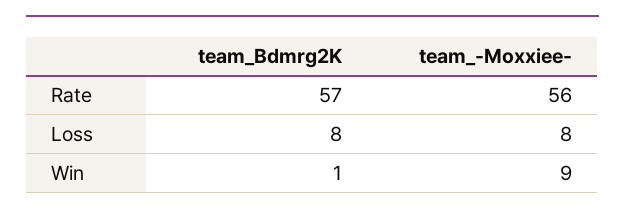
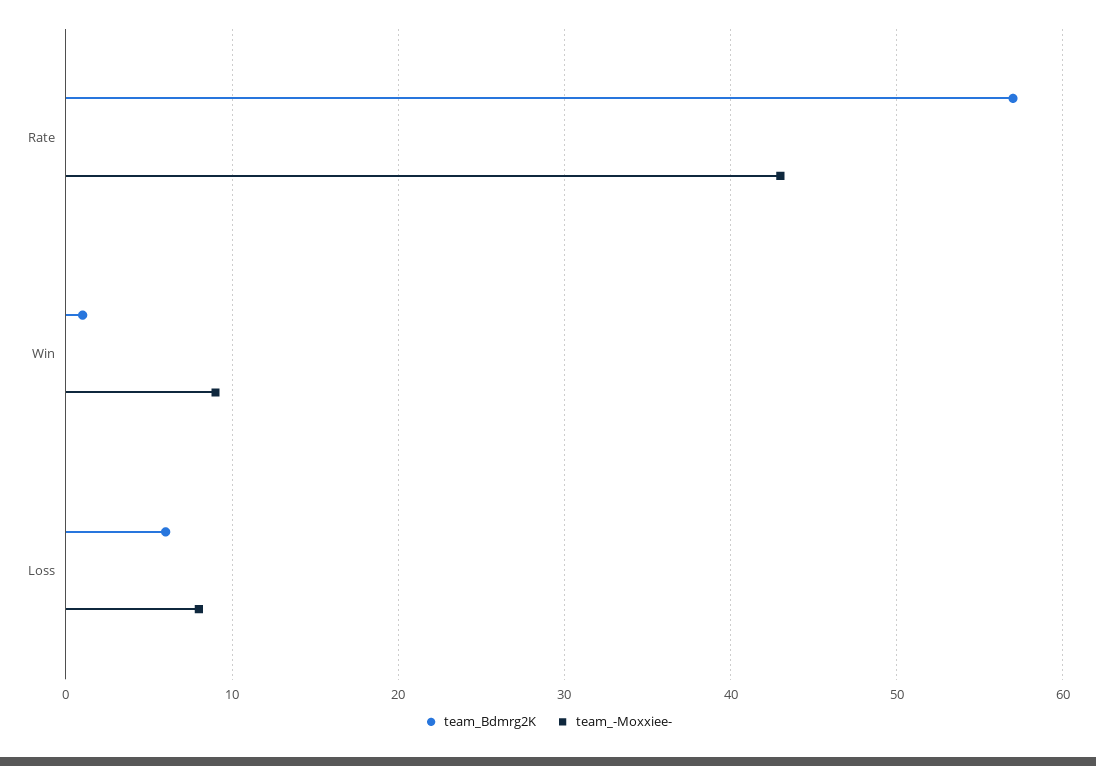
  {
    "team_Bdmrg2K": {
      "Rate": 57,
-     "Loss": 8,
+     "Loss": 6,
      "Win": 1
    },
    "team_-Moxxiee-": {
-     "Rate": 56,
+     "Rate": 43,
      "Loss": 8,
      "Win": 9
    }
  }

